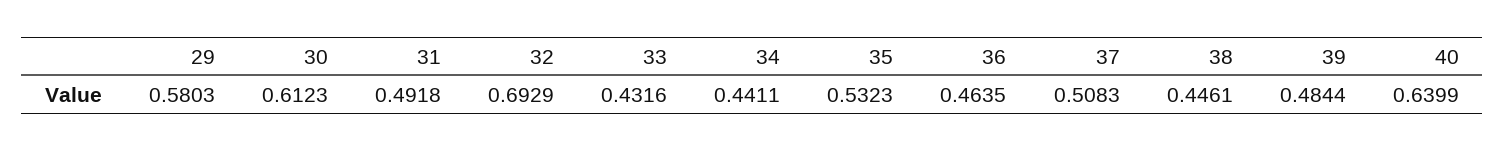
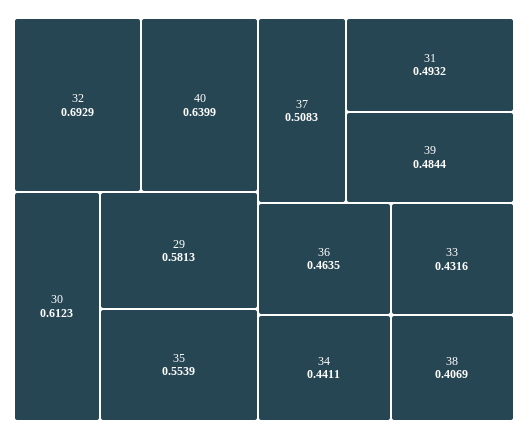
  {
-   "29": 0.5803,
+   "29": 0.5813,
    "30": 0.6123,
-   "31": 0.4918,
+   "31": 0.4932,
    "32": 0.6929,
    "33": 0.4316,
    "34": 0.4411,
-   "35": 0.5323,
+   "35": 0.5539,
    "36": 0.4635,
    "37": 0.5083,
-   "38": 0.4461,
+   "38": 0.4069,
    "39": 0.4844,
    "40": 0.6399
  }

